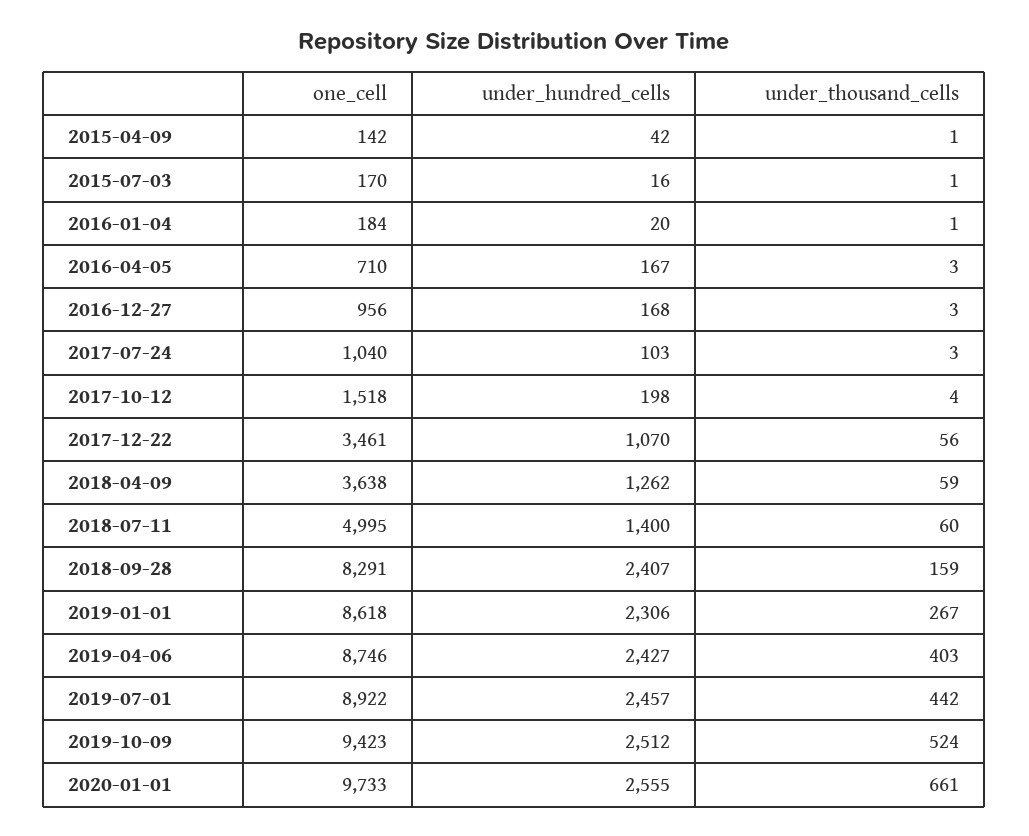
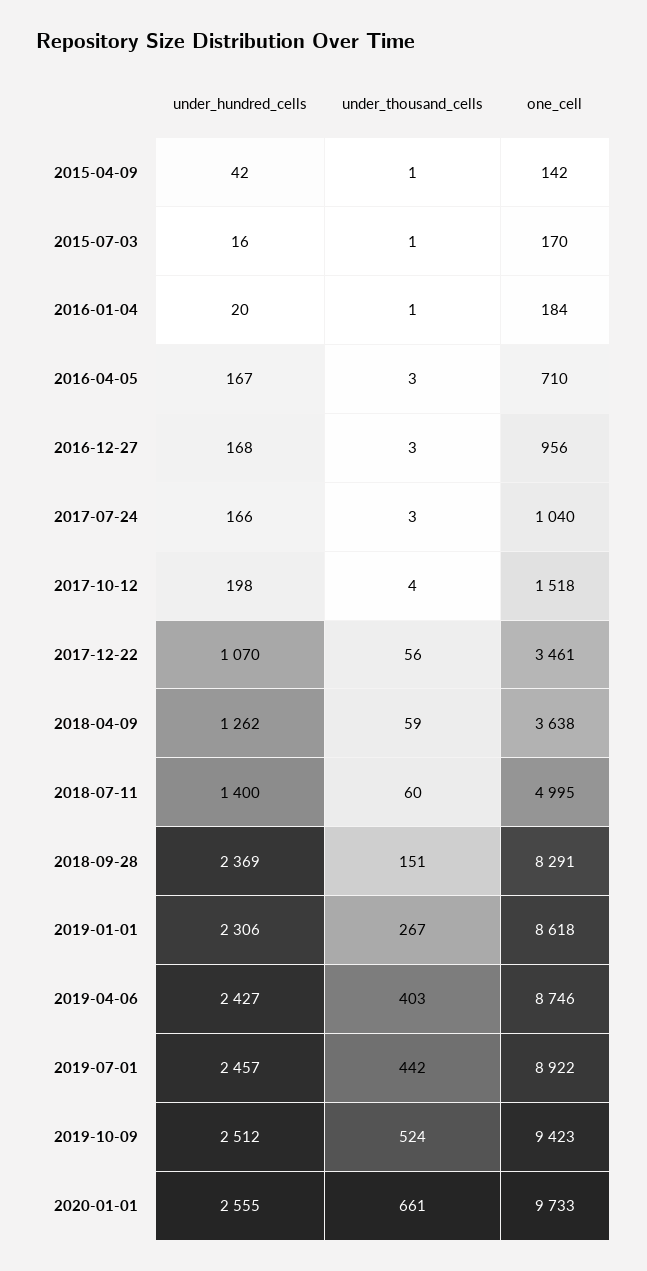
  {
    "one_cell": {
      "2015-04-09": 142,
      "2015-07-03": 170,
      "2016-01-04": 184,
      "2016-04-05": 710,
      "2016-12-27": 956,
      "2017-07-24": 1040,
      "2017-10-12": 1518,
      "2017-12-22": 3461,
      "2018-04-09": 3638,
      "2018-07-11": 4995,
      "2018-09-28": 8291,
      "2019-01-01": 8618,
      "2019-04-06": 8746,
      "2019-07-01": 8922,
      "2019-10-09": 9423,
      "2020-01-01": 9733
    },
    "under_hundred_cells": {
      "2015-04-09": 42,
      "2015-07-03": 16,
      "2016-01-04": 20,
      "2016-04-05": 167,
      "2016-12-27": 168,
-     "2017-07-24": 103,
+     "2017-07-24": 166,
      "2017-10-12": 198,
      "2017-12-22": 1070,
      "2018-04-09": 1262,
      "2018-07-11": 1400,
-     "2018-09-28": 2407,
+     "2018-09-28": 2369,
      "2019-01-01": 2306,
      "2019-04-06": 2427,
      "2019-07-01": 2457,
      "2019-10-09": 2512,
      "2020-01-01": 2555
    },
    "under_thousand_cells": {
      "2015-04-09": 1,
      "2015-07-03": 1,
      "2016-01-04": 1,
      "2016-04-05": 3,
      "2016-12-27": 3,
      "2017-07-24": 3,
      "2017-10-12": 4,
      "2017-12-22": 56,
      "2018-04-09": 59,
      "2018-07-11": 60,
-     "2018-09-28": 159,
+     "2018-09-28": 151,
      "2019-01-01": 267,
      "2019-04-06": 403,
      "2019-07-01": 442,
      "2019-10-09": 524,
      "2020-01-01": 661
    }
  }

